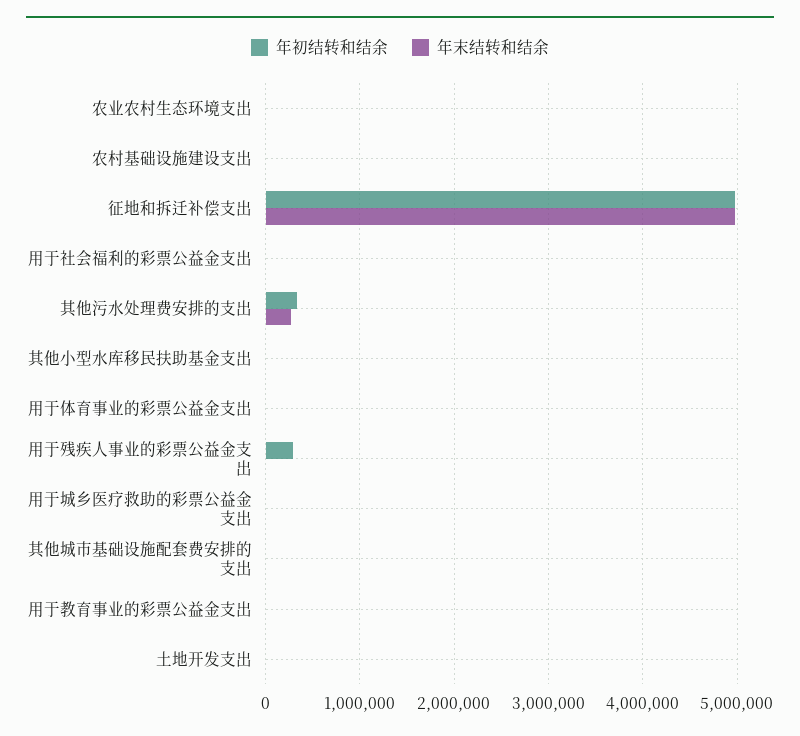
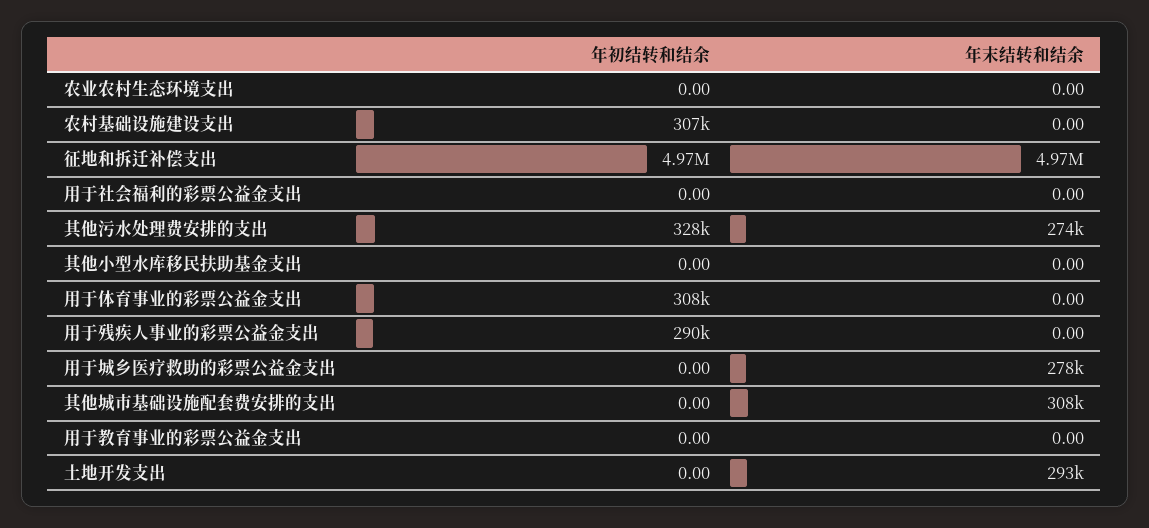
  {
    "年初结转和结余": {
      "农业农村生态环境支出": 0,
-     "农村基础设施建设支出": 0,
+     "农村基础设施建设支出": 307000,
      "征地和拆迁补偿支出": 4970000,
      "用于社会福利的彩票公益金支出": 0,
      "其他污水处理费安排的支出": 328000,
      "其他小型水库移民扶助基金支出": 0,
-     "用于体育事业的彩票公益金支出": 0,
+     "用于体育事业的彩票公益金支出": 308000,
      "用于残疾人事业的彩票公益金支出": 290000,
      "用于城乡医疗救助的彩票公益金支出": 0,
      "其他城市基础设施配套费安排的支出": 0,
      "用于教育事业的彩票公益金支出": 0,
      "土地开发支出": 0
    },
    "年末结转和结余": {
      "农业农村生态环境支出": 0,
      "农村基础设施建设支出": 0,
      "征地和拆迁补偿支出": 4970000,
      "用于社会福利的彩票公益金支出": 0,
      "其他污水处理费安排的支出": 274000,
      "其他小型水库移民扶助基金支出": 0,
      "用于体育事业的彩票公益金支出": 0,
      "用于残疾人事业的彩票公益金支出": 0,
-     "用于城乡医疗救助的彩票公益金支出": 0,
+     "用于城乡医疗救助的彩票公益金支出": 278000,
-     "其他城市基础设施配套费安排的支出": 0,
+     "其他城市基础设施配套费安排的支出": 308000,
      "用于教育事业的彩票公益金支出": 0,
-     "土地开发支出": 0
+     "土地开发支出": 293000
    }
  }

